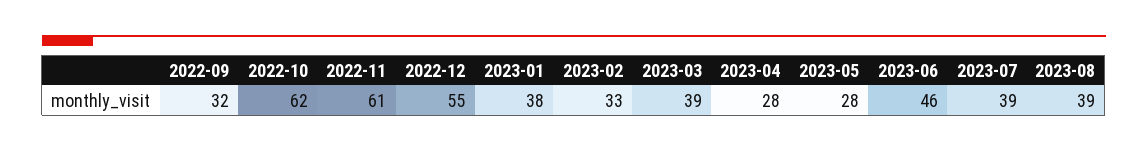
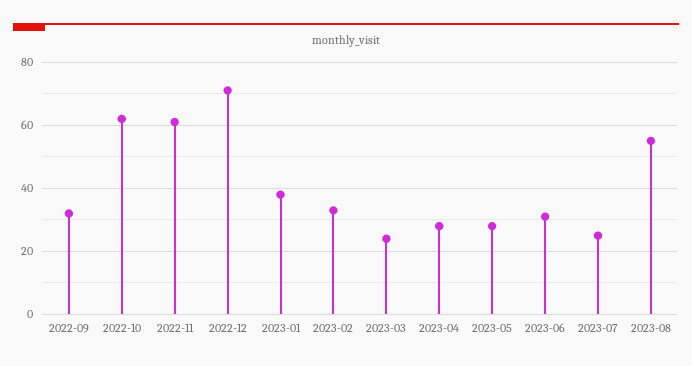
  {
    "2022-09": 32,
    "2022-10": 62,
    "2022-11": 61,
-   "2022-12": 55,
+   "2022-12": 70,
    "2023-01": 38,
    "2023-02": 33,
-   "2023-03": 39,
+   "2023-03": 25,
    "2023-04": 28,
    "2023-05": 28,
-   "2023-06": 46,
+   "2023-06": 30,
-   "2023-07": 39,
+   "2023-07": 25,
-   "2023-08": 39
+   "2023-08": 55
  }

